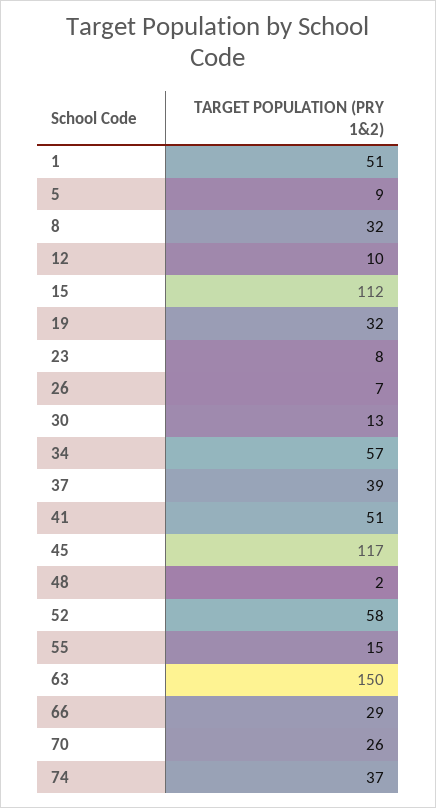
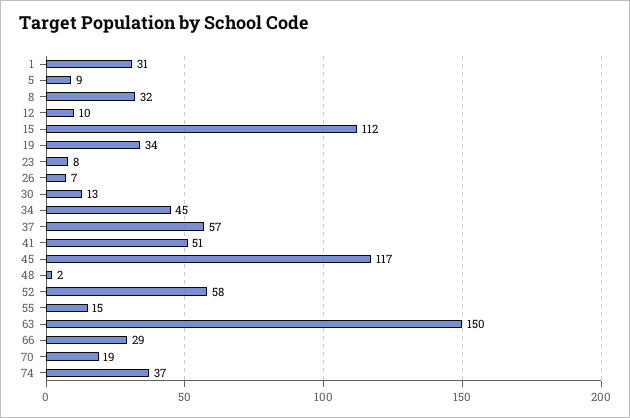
  {
-   "1": 51,
+   "1": 31,
    "5": 9,
    "8": 32,
    "12": 10,
    "15": 112,
-   "19": 32,
+   "19": 34,
    "23": 8,
    "26": 7,
    "30": 13,
-   "34": 57,
+   "34": 45,
-   "37": 39,
+   "37": 57,
    "41": 51,
    "45": 117,
    "48": 2,
    "52": 58,
    "55": 15,
    "63": 150,
    "66": 29,
-   "70": 26,
+   "70": 19,
    "74": 37
  }

